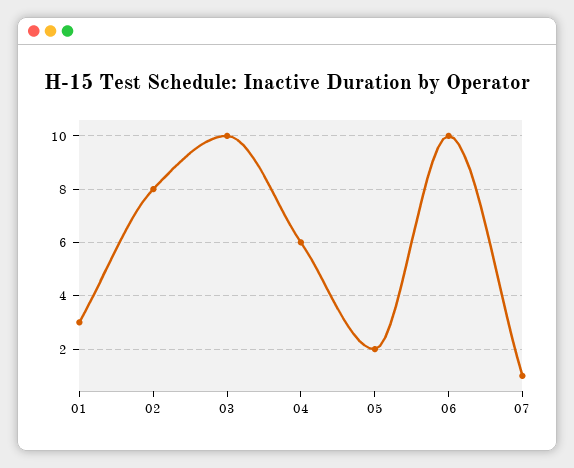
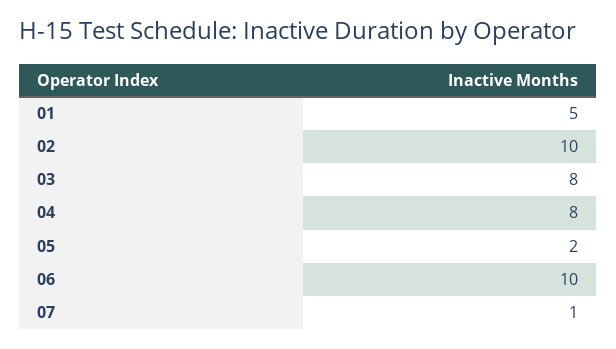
  {
-   "01": 3,
+   "01": 5,
-   "02": 8,
+   "02": 10,
-   "03": 10,
+   "03": 8,
-   "04": 6,
+   "04": 8,
    "05": 2,
    "06": 10,
    "07": 1
  }

